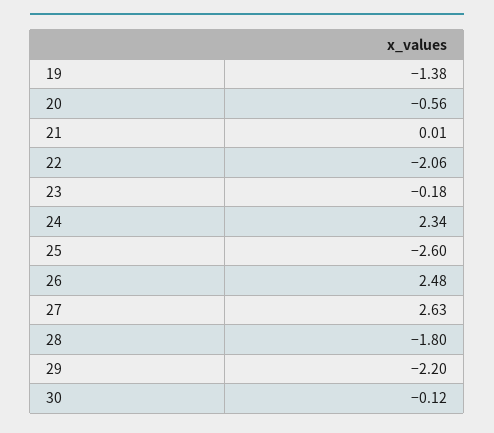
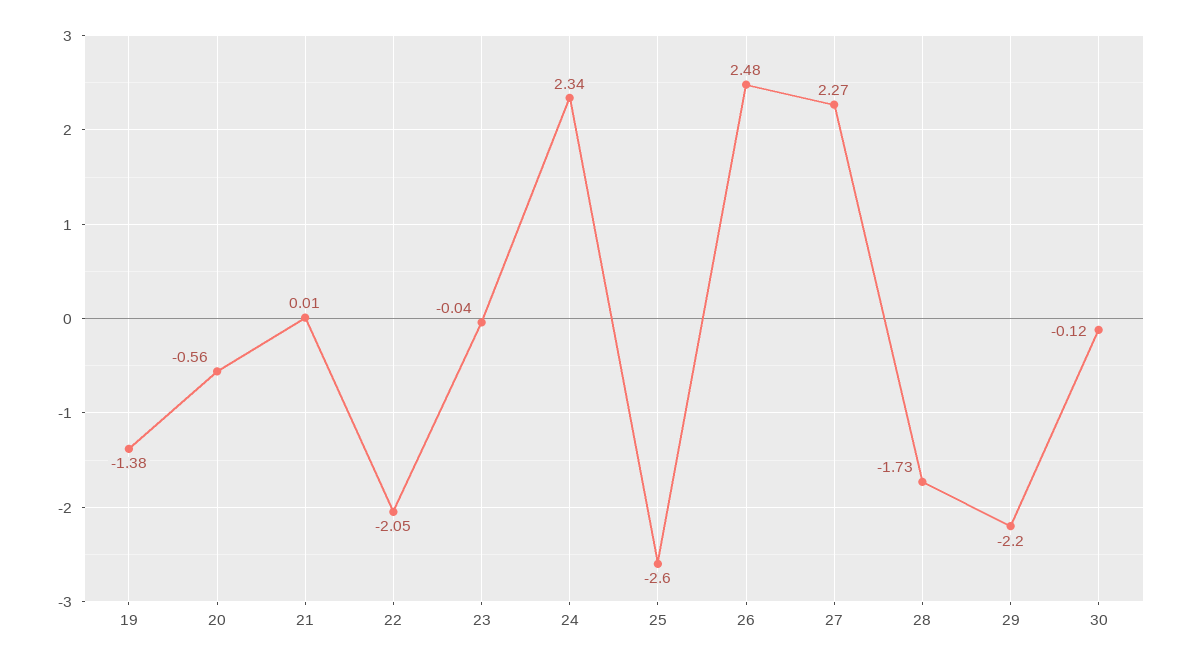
  {
    "19": -1.38,
    "20": -0.56,
    "21": 0.01,
-   "22": -2.06,
+   "22": -2.05,
-   "23": -0.18,
+   "23": -0.04,
    "24": 2.34,
    "25": -2.6,
    "26": 2.48,
-   "27": 2.63,
+   "27": 2.27,
-   "28": -1.8,
+   "28": -1.73,
    "29": -2.2,
    "30": -0.12
  }

